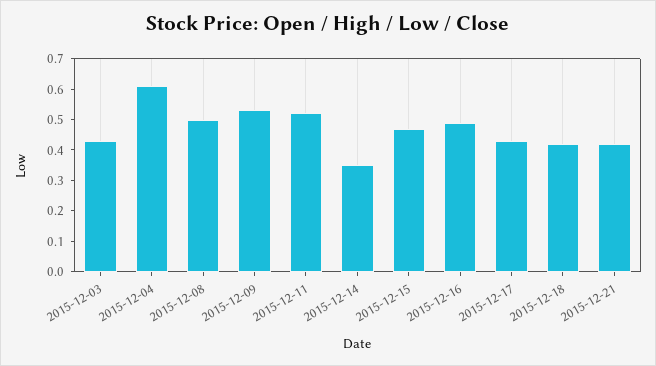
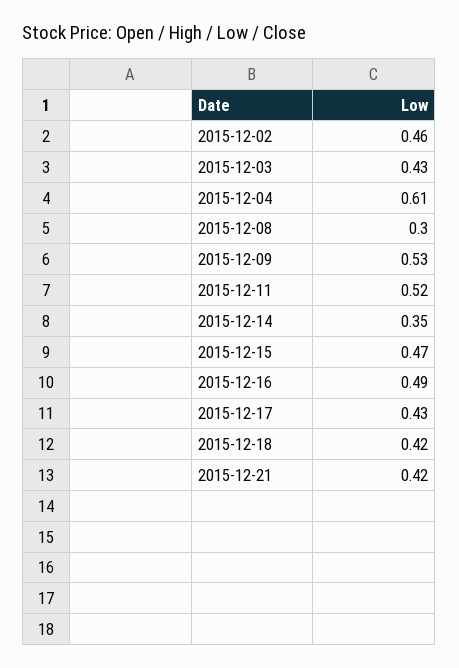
  {
    "2015-12-03": 0.43,
    "2015-12-04": 0.61,
-   "2015-12-08": 0.5,
+   "2015-12-08": 0.3,
    "2015-12-09": 0.53,
    "2015-12-11": 0.52,
    "2015-12-14": 0.35,
    "2015-12-15": 0.47,
    "2015-12-16": 0.49,
    "2015-12-17": 0.43,
    "2015-12-18": 0.42,
-   "2015-12-21": 0.42
+   "2015-12-21": 0.42,
+   "2015-12-02": 0.46
  }

